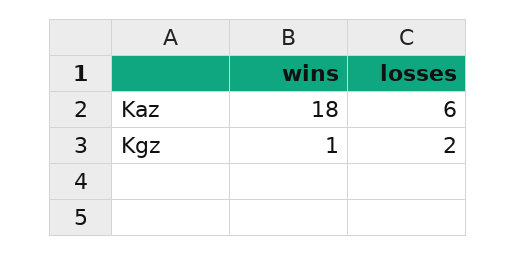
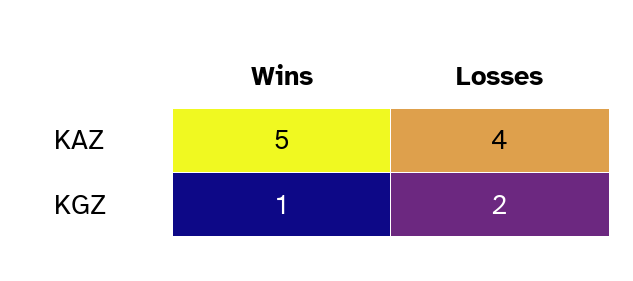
  {
    "wins": {
-     "Kaz": 18,
+     "Kaz": 5,
      "Kgz": 1
    },
    "losses": {
-     "Kaz": 6,
+     "Kaz": 4,
      "Kgz": 2
    }
  }

